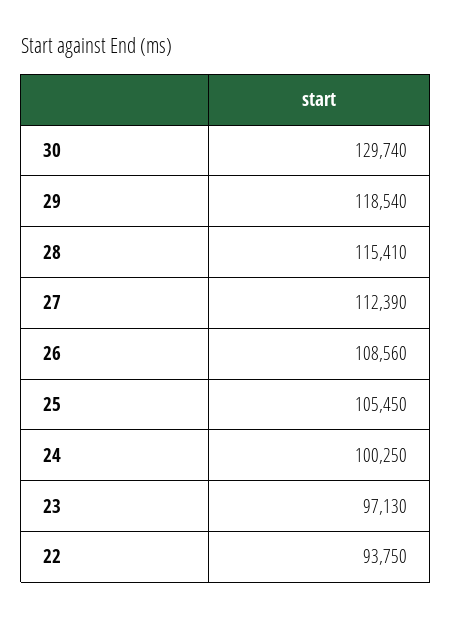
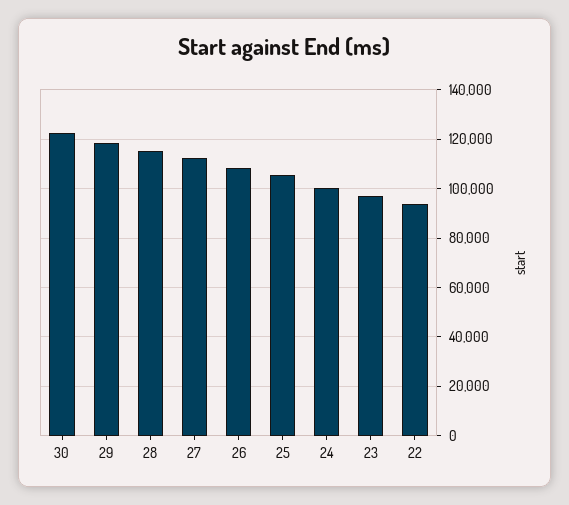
  {
-   "30": 129740,
+   "30": 122500,
    "29": 118540,
    "28": 115410,
    "27": 112390,
    "26": 108560,
    "25": 105450,
    "24": 100250,
    "23": 97130,
    "22": 93750
  }

